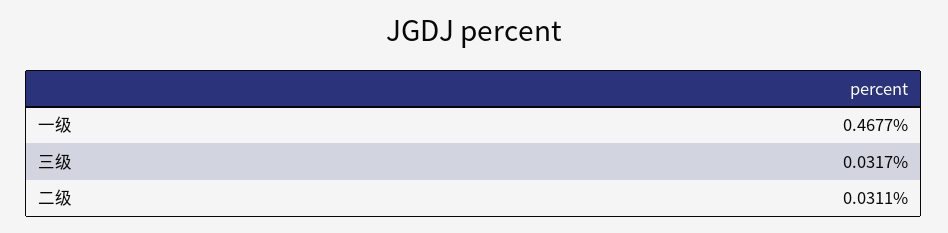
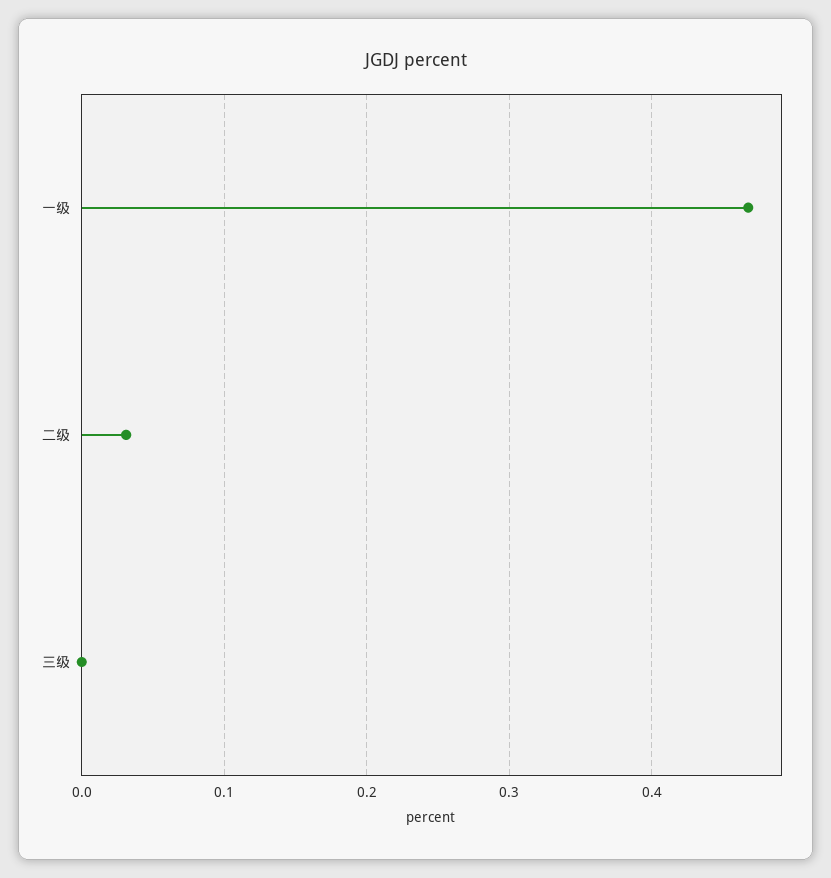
  {
    "一级": 0.4677,
-   "三级": 0.0317,
+   "三级": 0,
    "二级": 0.0311
  }

